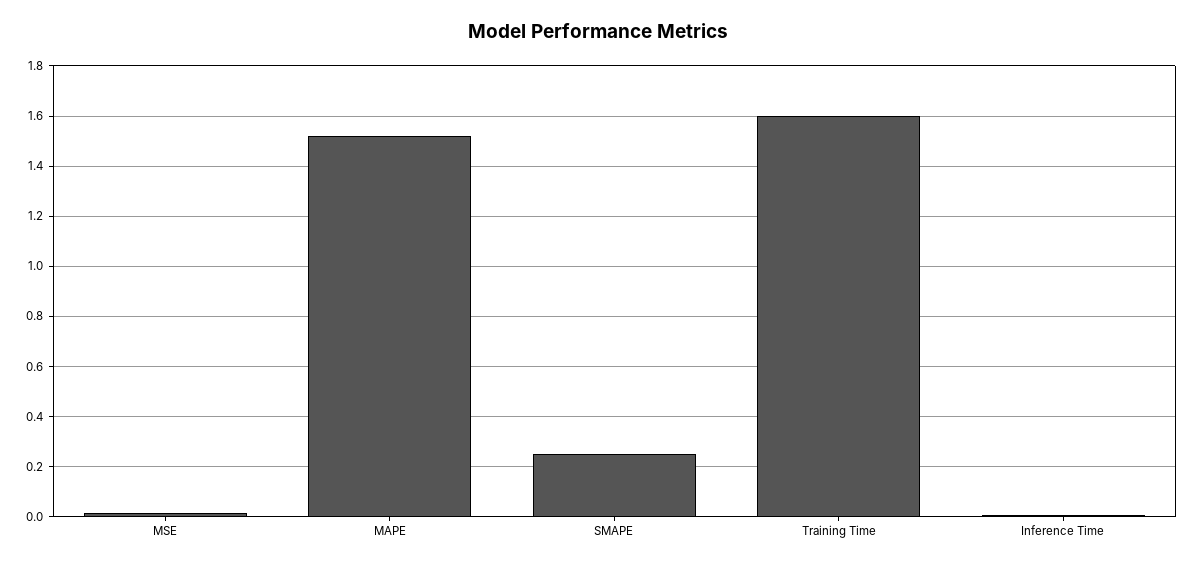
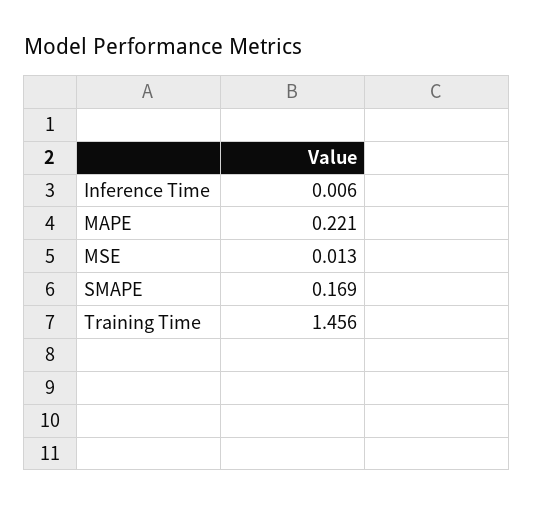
  {
    "MSE": 0.013,
-   "MAPE": 1.525,
+   "MAPE": 0.221,
-   "SMAPE": 0.25,
+   "SMAPE": 0.169,
-   "Training Time": 1.6,
+   "Training Time": 1.456,
    "Inference Time": 0.006
  }

